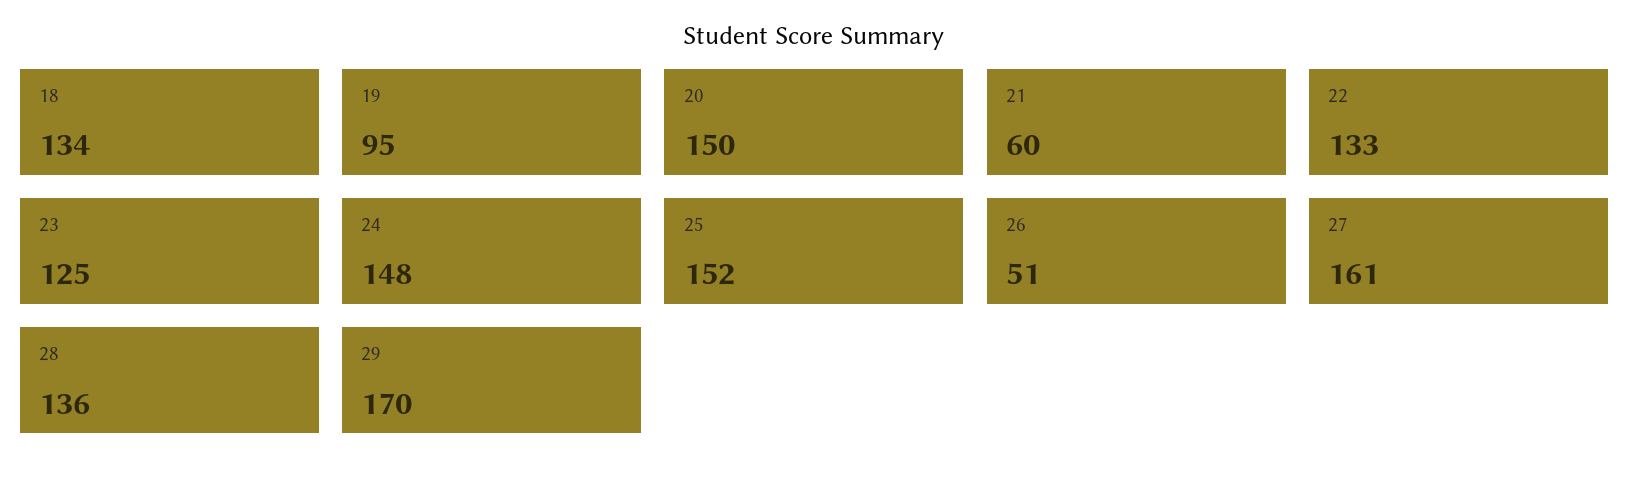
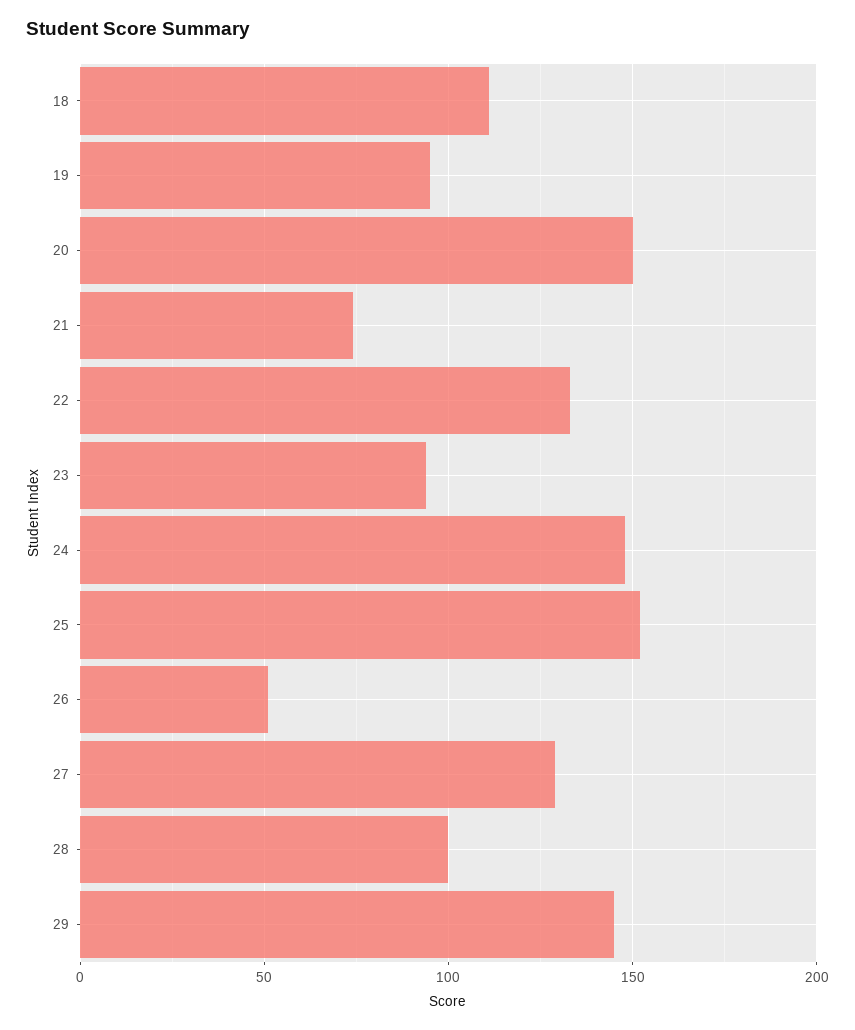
  {
-   "18": 134,
+   "18": 110,
    "19": 95,
    "20": 150,
-   "21": 60,
+   "21": 75,
    "22": 133,
-   "23": 125,
+   "23": 95,
    "24": 148,
    "25": 152,
    "26": 51,
-   "27": 161,
+   "27": 130,
-   "28": 136,
+   "28": 100,
-   "29": 170
+   "29": 145
  }

